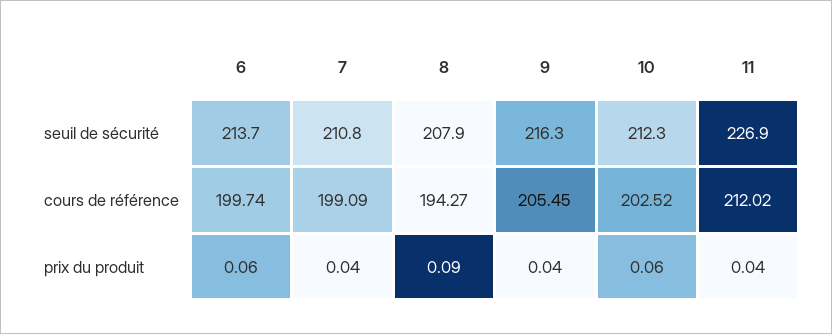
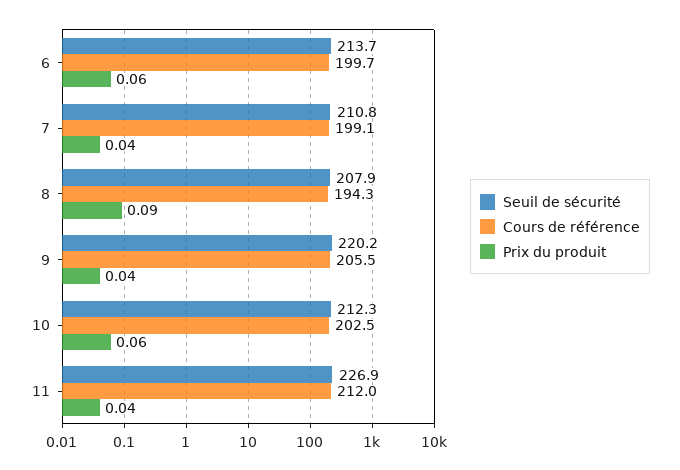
  {
    "seuil de sécurité": {
      "6": 213.7,
      "7": 210.8,
      "8": 207.9,
-     "9": 216.3,
+     "9": 220.2,
      "10": 212.3,
      "11": 226.9
    },
    "cours de référence": {
      "6": 199.74,
      "7": 199.09,
      "8": 194.27,
      "9": 205.45,
      "10": 202.52,
      "11": 212.02
    },
    "prix du produit": {
      "6": 0.06,
      "7": 0.04,
      "8": 0.09,
      "9": 0.04,
      "10": 0.06,
      "11": 0.04
    }
  }

